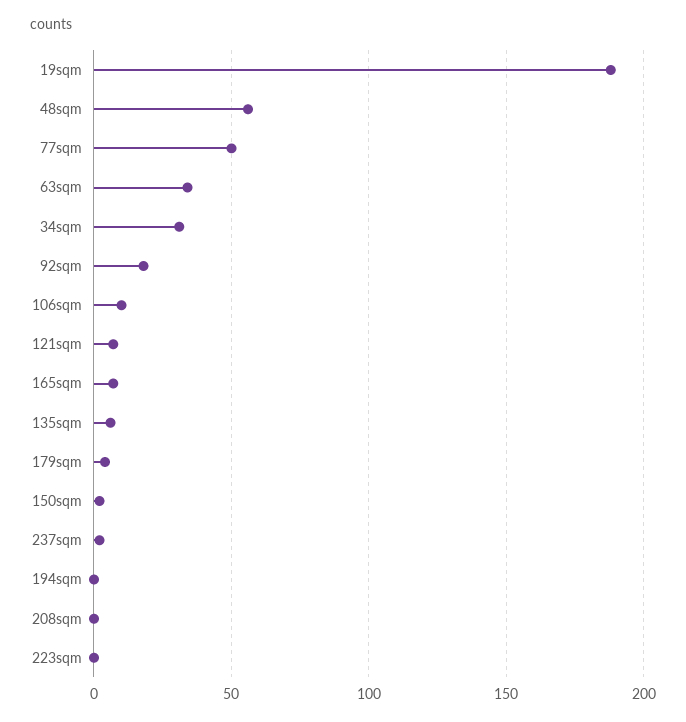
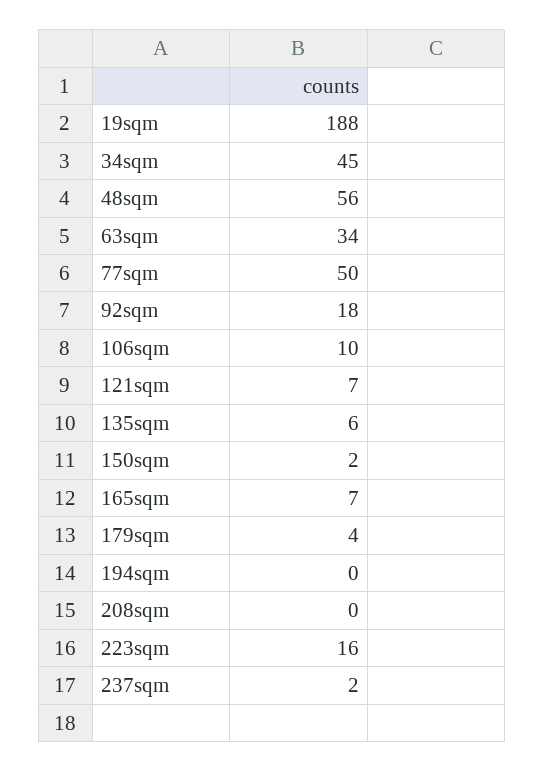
  {
    "19sqm": 188,
    "48sqm": 56,
    "77sqm": 50,
    "63sqm": 34,
-   "34sqm": 30,
+   "34sqm": 45,
    "92sqm": 18,
    "106sqm": 10,
    "121sqm": 7,
    "165sqm": 7,
    "135sqm": 6,
    "179sqm": 4,
    "150sqm": 2,
    "237sqm": 2,
    "194sqm": 0,
    "208sqm": 0,
-   "223sqm": 0
+   "223sqm": 16
  }

